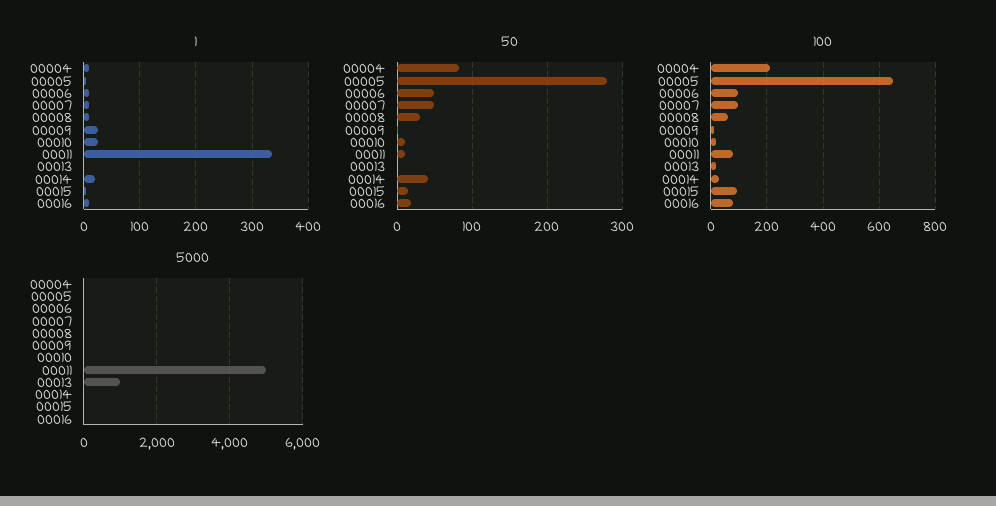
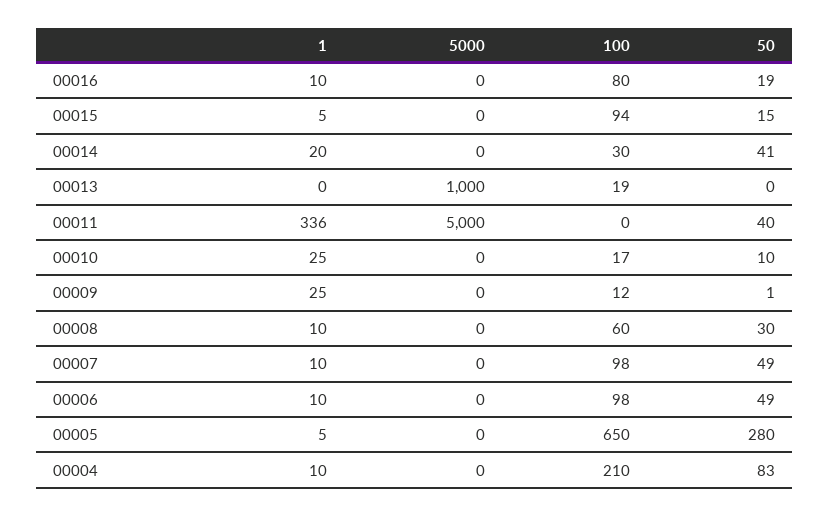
  {
    "1": {
      "00004": 10,
      "00005": 5,
      "00006": 10,
      "00007": 10,
      "00008": 10,
      "00009": 25,
      "00010": 25,
      "00011": 336,
      "00013": 0,
      "00014": 20,
      "00015": 5,
      "00016": 10
    },
    "50": {
      "00004": 83,
      "00005": 280,
      "00006": 49,
      "00007": 49,
      "00008": 30,
      "00009": 1,
      "00010": 10,
-     "00011": 10,
+     "00011": 40,
      "00013": 0,
      "00014": 41,
      "00015": 15,
      "00016": 19
    },
    "100": {
      "00004": 210,
      "00005": 650,
      "00006": 98,
      "00007": 98,
      "00008": 60,
      "00009": 12,
      "00010": 17,
-     "00011": 75,
+     "00011": 0,
      "00013": 19,
      "00014": 30,
      "00015": 94,
      "00016": 80
    },
    "5000": {
      "00004": 0,
      "00005": 0,
      "00006": 0,
      "00007": 0,
      "00008": 0,
      "00009": 0,
      "00010": 0,
      "00011": 5000,
      "00013": 1000,
      "00014": 0,
      "00015": 0,
      "00016": 0
    }
  }

